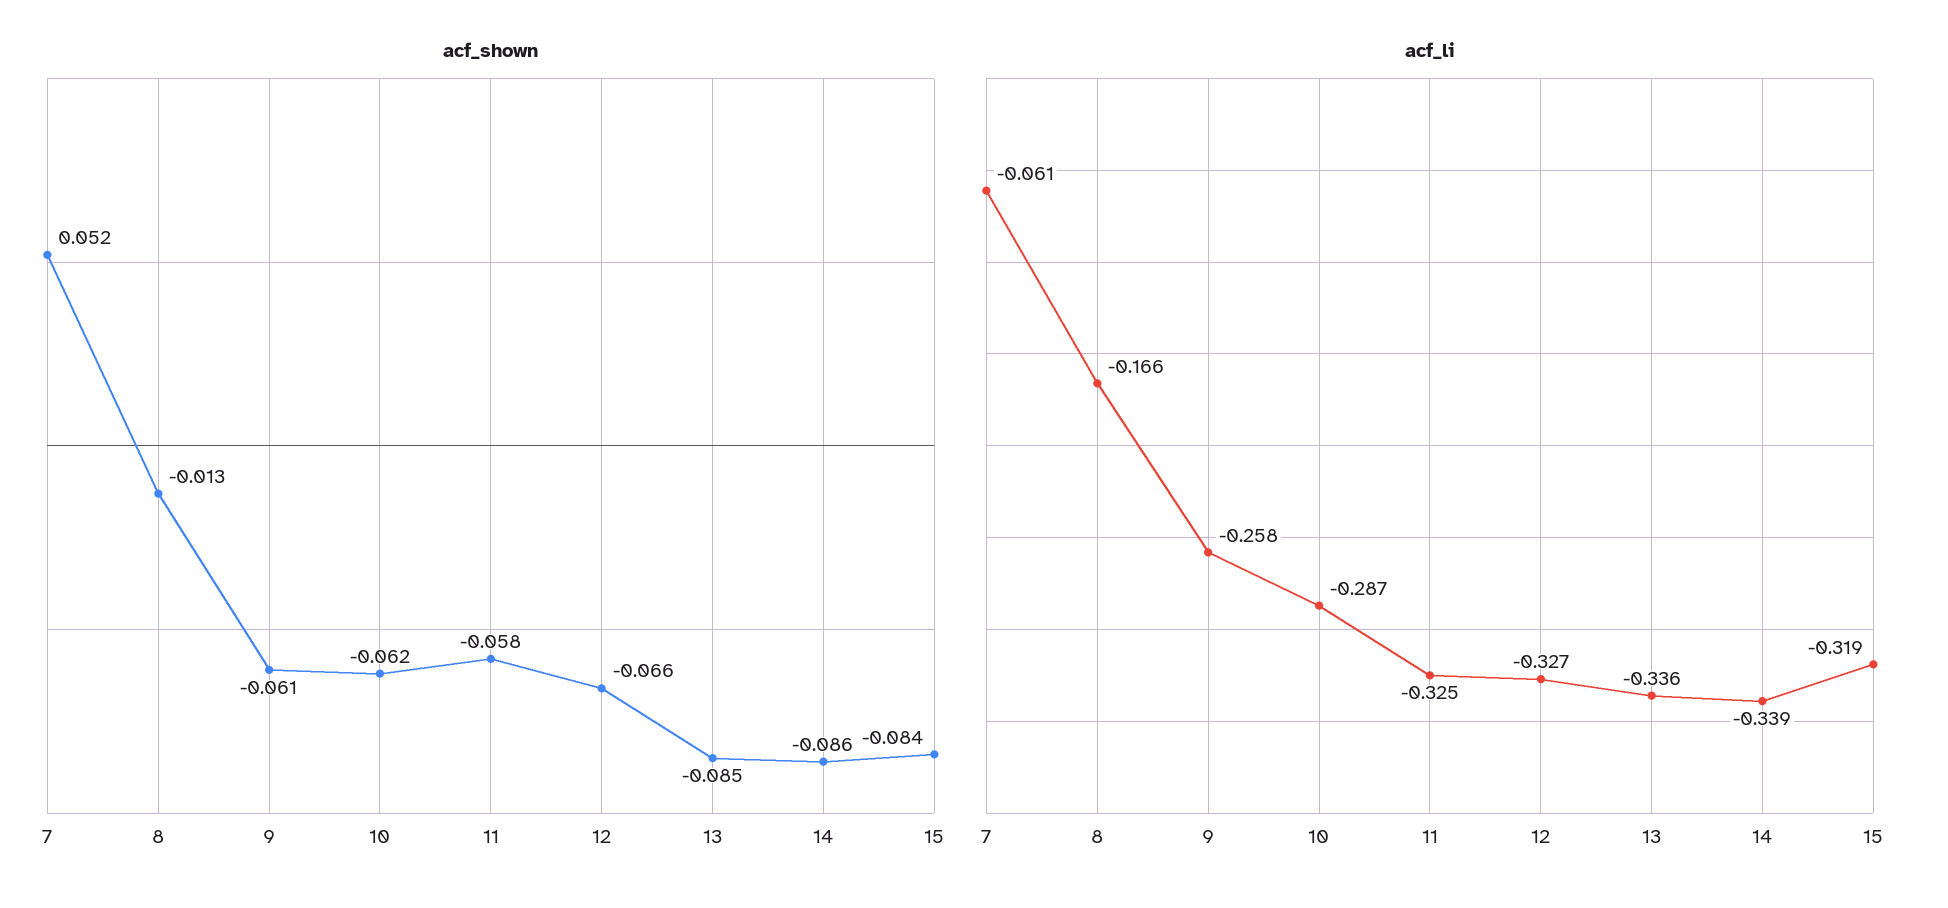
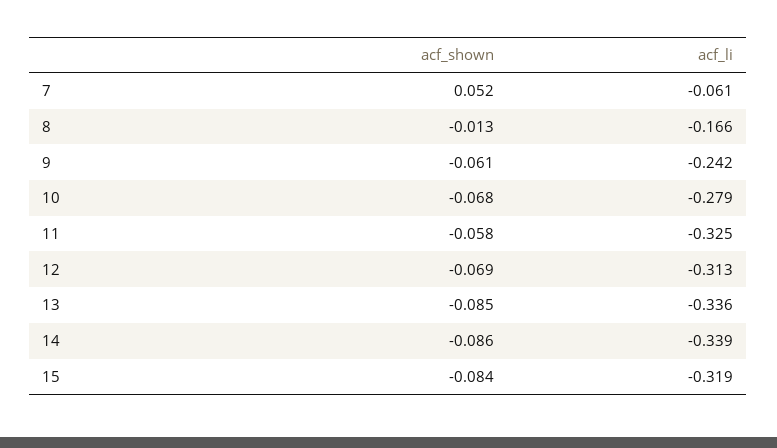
  {
    "acf_shown": {
      "7": 0.052,
      "8": -0.013,
      "9": -0.061,
-     "10": -0.062,
+     "10": -0.068,
      "11": -0.058,
-     "12": -0.066,
+     "12": -0.069,
      "13": -0.085,
      "14": -0.086,
      "15": -0.084
    },
    "acf_li": {
      "7": -0.061,
      "8": -0.166,
-     "9": -0.258,
+     "9": -0.242,
-     "10": -0.287,
+     "10": -0.279,
      "11": -0.325,
-     "12": -0.327,
+     "12": -0.313,
      "13": -0.336,
      "14": -0.339,
      "15": -0.319
    }
  }

